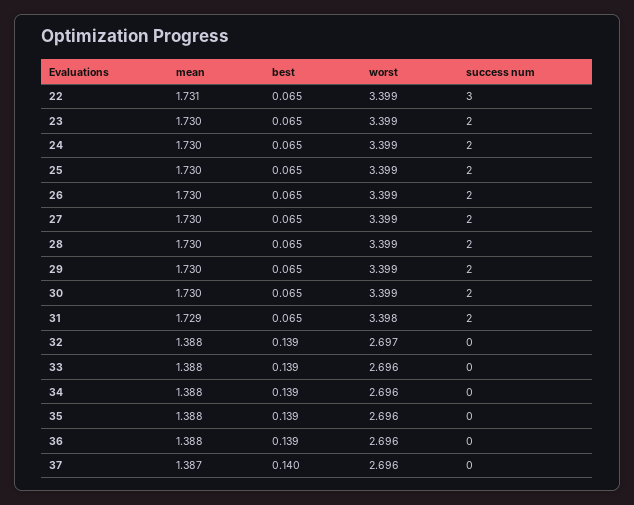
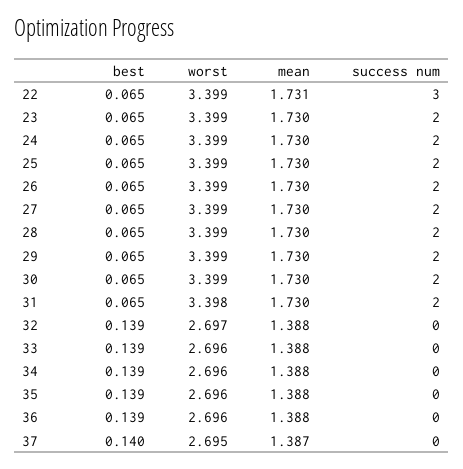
  {
    "mean": {
      "22": 1.731,
      "23": 1.73,
      "24": 1.73,
      "25": 1.73,
      "26": 1.73,
      "27": 1.73,
      "28": 1.73,
      "29": 1.73,
      "30": 1.73,
-     "31": 1.729,
+     "31": 1.73,
      "32": 1.388,
      "33": 1.388,
      "34": 1.388,
      "35": 1.388,
      "36": 1.388,
      "37": 1.387
    },
    "best": {
      "22": 0.065,
      "23": 0.065,
      "24": 0.065,
      "25": 0.065,
      "26": 0.065,
      "27": 0.065,
      "28": 0.065,
      "29": 0.065,
      "30": 0.065,
      "31": 0.065,
      "32": 0.139,
      "33": 0.139,
      "34": 0.139,
      "35": 0.139,
      "36": 0.139,
      "37": 0.14
    },
    "worst": {
      "22": 3.399,
      "23": 3.399,
      "24": 3.399,
      "25": 3.399,
      "26": 3.399,
      "27": 3.399,
      "28": 3.399,
      "29": 3.399,
      "30": 3.399,
      "31": 3.398,
      "32": 2.697,
      "33": 2.696,
      "34": 2.696,
      "35": 2.696,
      "36": 2.696,
-     "37": 2.696
+     "37": 2.695
    },
    "success num": {
      "22": 3,
      "23": 2,
      "24": 2,
      "25": 2,
      "26": 2,
      "27": 2,
      "28": 2,
      "29": 2,
      "30": 2,
      "31": 2,
      "32": 0,
      "33": 0,
      "34": 0,
      "35": 0,
      "36": 0,
      "37": 0
    }
  }

